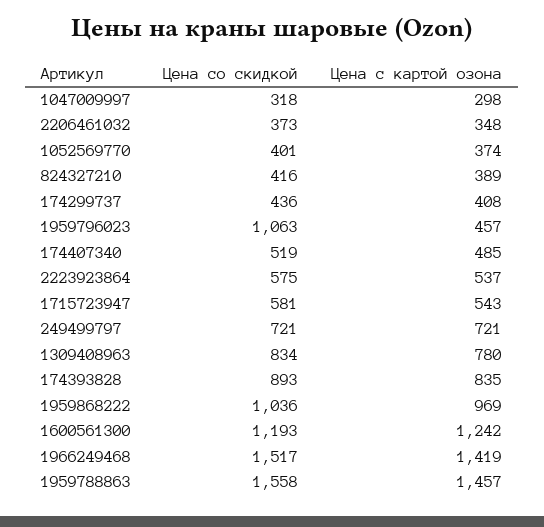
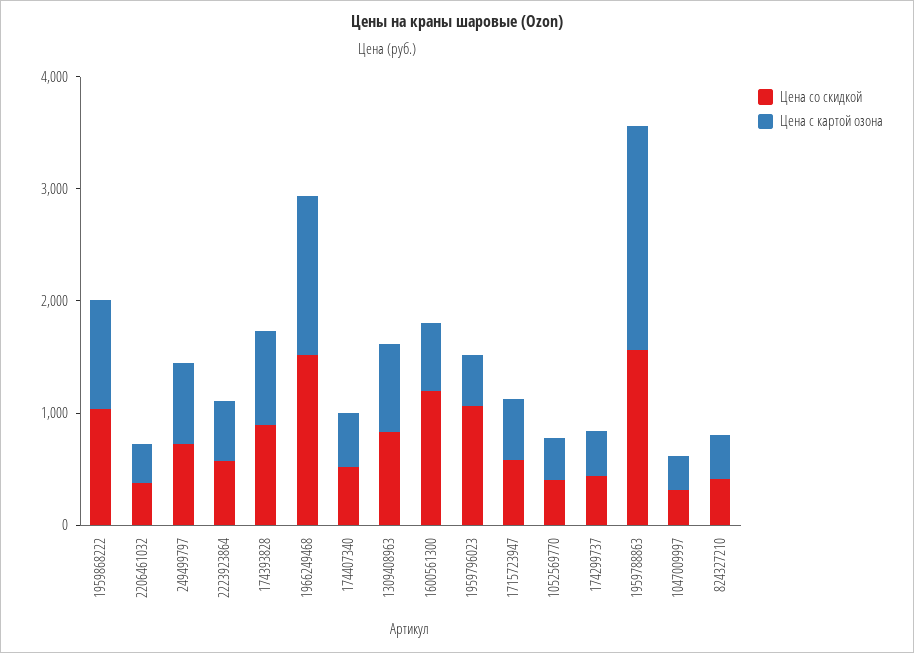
  {
    "Цена со скидкой": {
      "1047009997": 318,
      "2206461032": 373,
      "1052569770": 401,
      "824327210": 416,
      "174299737": 436,
      "1959796023": 1063,
      "174407340": 519,
      "2223923864": 575,
      "1715723947": 581,
      "249499797": 721,
      "1309408963": 834,
      "174393828": 893,
      "1959868222": 1036,
      "1600561300": 1193,
      "1966249468": 1517,
      "1959788863": 1558
    },
    "Цена с картой озона": {
      "1047009997": 298,
      "2206461032": 348,
      "1052569770": 374,
      "824327210": 389,
      "174299737": 408,
      "1959796023": 457,
      "174407340": 485,
      "2223923864": 537,
      "1715723947": 543,
      "249499797": 721,
      "1309408963": 780,
      "174393828": 835,
      "1959868222": 969,
-     "1600561300": 1242,
+     "1600561300": 600,
      "1966249468": 1419,
-     "1959788863": 1457
+     "1959788863": 2000
    }
  }

